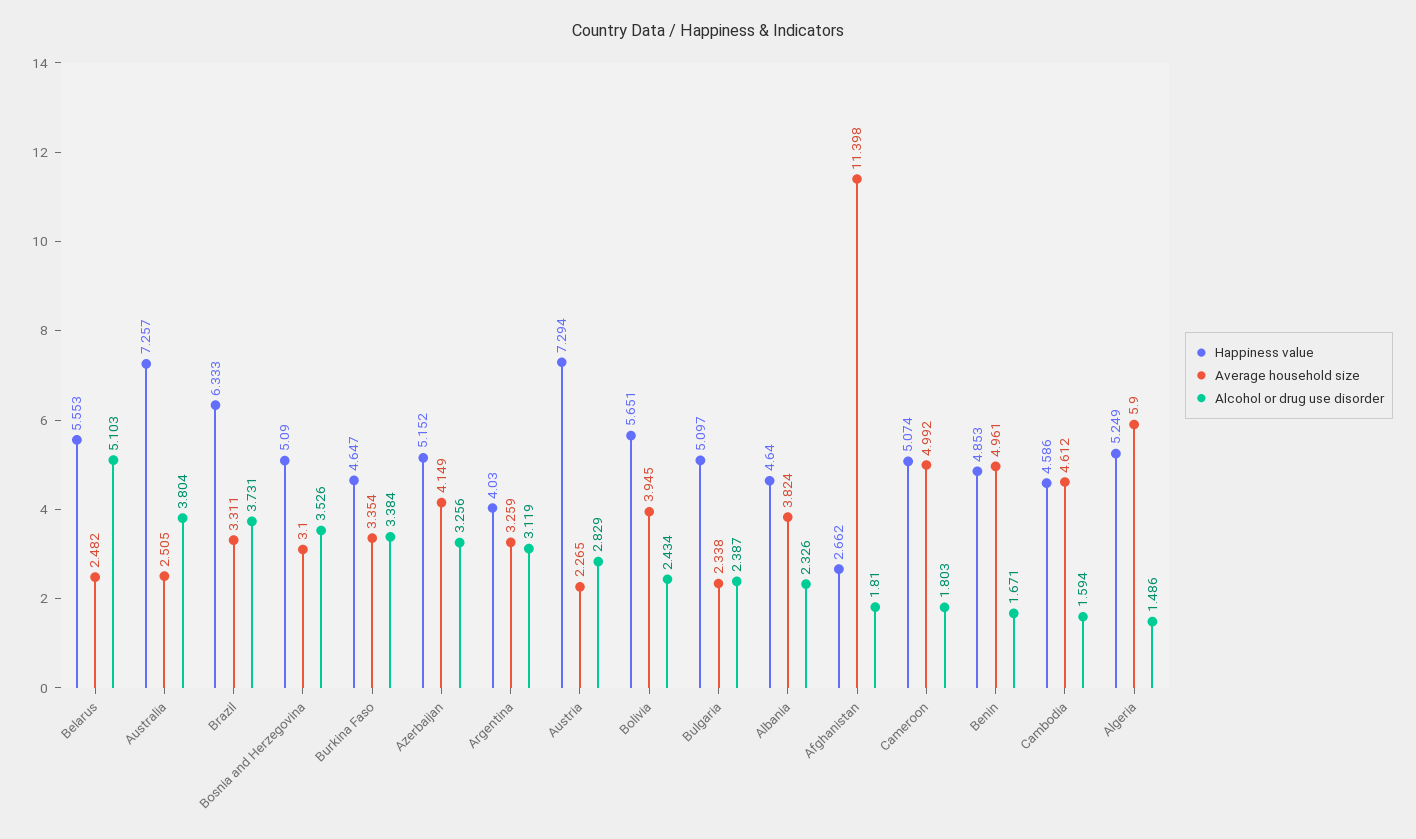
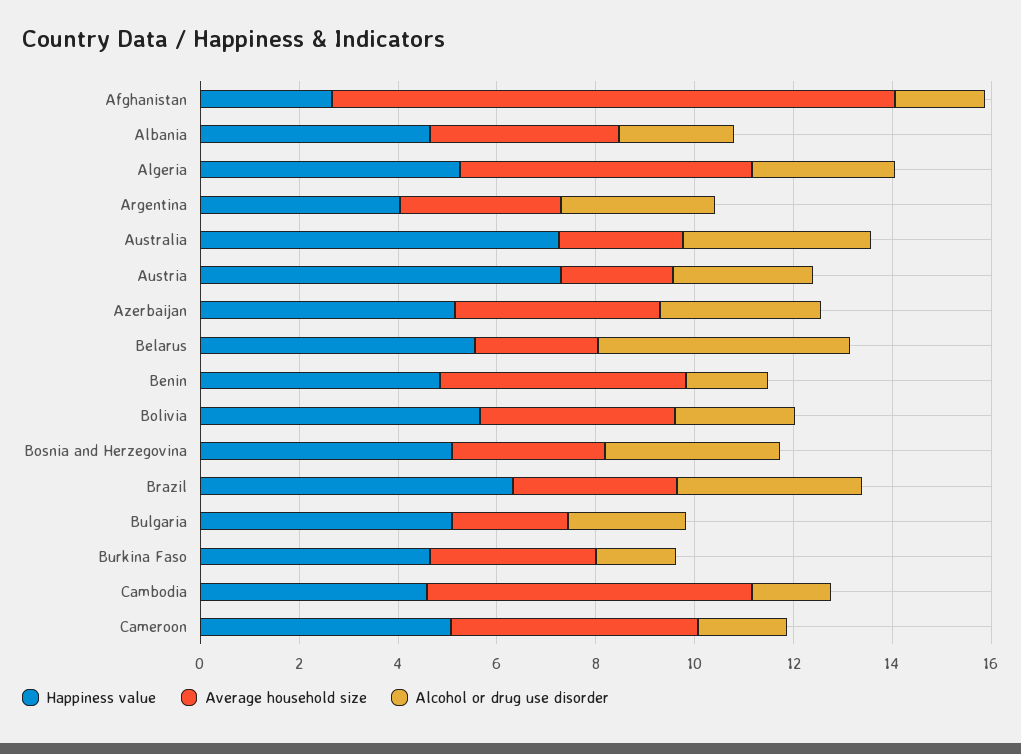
  {
    "Happiness value": {
      "Belarus": 5.553,
      "Australia": 7.257,
      "Brazil": 6.333,
      "Bosnia and Herzegovina": 5.09,
      "Burkina Faso": 4.647,
      "Azerbaijan": 5.152,
      "Argentina": 4.03,
      "Austria": 7.294,
      "Bolivia": 5.651,
      "Bulgaria": 5.097,
      "Albania": 4.64,
      "Afghanistan": 2.662,
      "Cameroon": 5.074,
      "Benin": 4.853,
      "Cambodia": 4.586,
      "Algeria": 5.249
    },
    "Average household size": {
      "Belarus": 2.482,
      "Australia": 2.505,
      "Brazil": 3.311,
      "Bosnia and Herzegovina": 3.1,
      "Burkina Faso": 3.354,
      "Azerbaijan": 4.149,
      "Argentina": 3.259,
      "Austria": 2.265,
      "Bolivia": 3.945,
      "Bulgaria": 2.338,
      "Albania": 3.824,
      "Afghanistan": 11.398,
      "Cameroon": 4.992,
      "Benin": 4.961,
-     "Cambodia": 4.612,
+     "Cambodia": 6.5,
      "Algeria": 5.9
    },
    "Alcohol or drug use disorder": {
      "Belarus": 5.103,
      "Australia": 3.804,
      "Brazil": 3.731,
      "Bosnia and Herzegovina": 3.526,
-     "Burkina Faso": 3.384,
+     "Burkina Faso": 1.5,
      "Azerbaijan": 3.256,
      "Argentina": 3.119,
      "Austria": 2.829,
      "Bolivia": 2.434,
      "Bulgaria": 2.387,
      "Albania": 2.326,
      "Afghanistan": 1.81,
      "Cameroon": 1.803,
      "Benin": 1.671,
      "Cambodia": 1.594,
-     "Algeria": 1.486
+     "Algeria": 3
    }
  }

